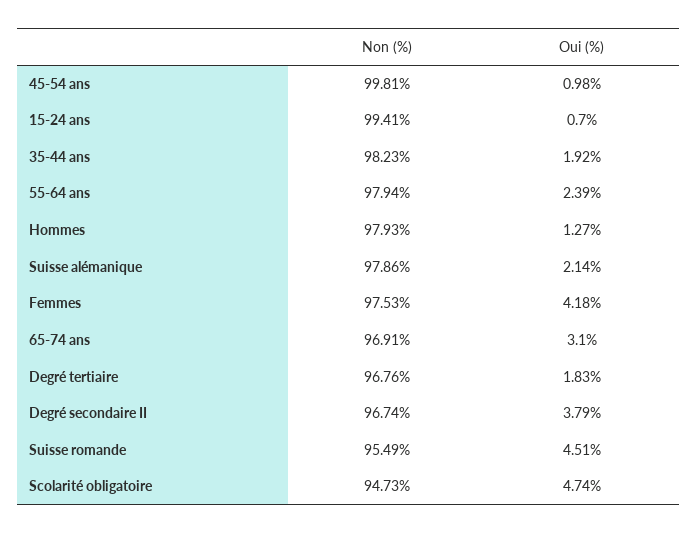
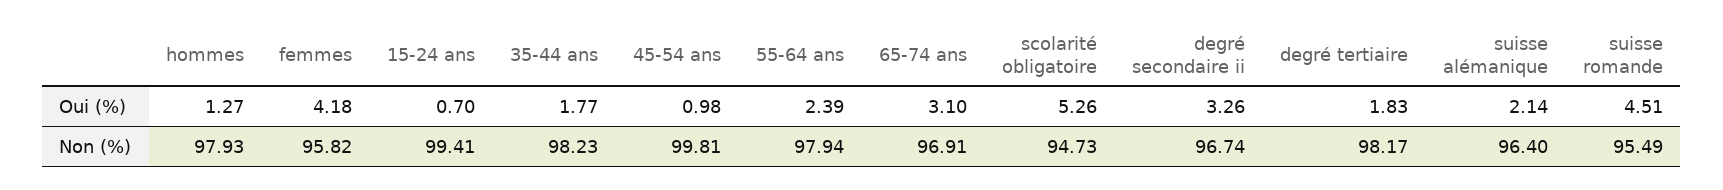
  {
    "Non (%)": {
      "45-54 ans": 99.81,
      "15-24 ans": 99.41,
      "35-44 ans": 98.23,
      "55-64 ans": 97.94,
      "Hommes": 97.93,
-     "Suisse alémanique": 97.86,
+     "Suisse alémanique": 96.4,
-     "Femmes": 97.53,
+     "Femmes": 95.82,
      "65-74 ans": 96.91,
-     "Degré tertiaire": 96.76,
+     "Degré tertiaire": 98.17,
      "Degré secondaire II": 96.74,
      "Suisse romande": 95.49,
      "Scolarité obligatoire": 94.73
    },
    "Oui (%)": {
      "45-54 ans": 0.98,
      "15-24 ans": 0.7,
-     "35-44 ans": 1.92,
+     "35-44 ans": 1.77,
      "55-64 ans": 2.39,
      "Hommes": 1.27,
      "Suisse alémanique": 2.14,
      "Femmes": 4.18,
      "65-74 ans": 3.1,
      "Degré tertiaire": 1.83,
-     "Degré secondaire II": 3.79,
+     "Degré secondaire II": 3.26,
      "Suisse romande": 4.51,
-     "Scolarité obligatoire": 4.74
+     "Scolarité obligatoire": 5.26
    }
  }

